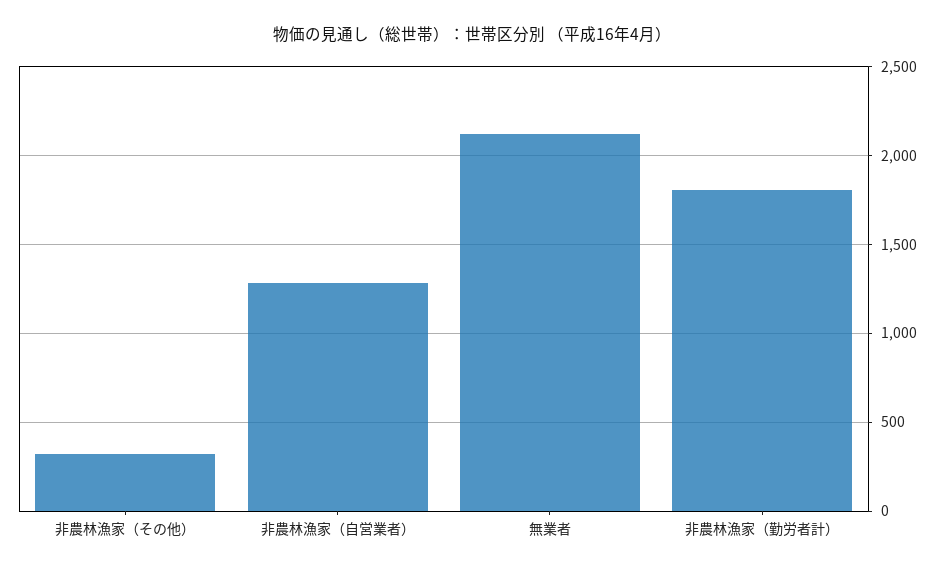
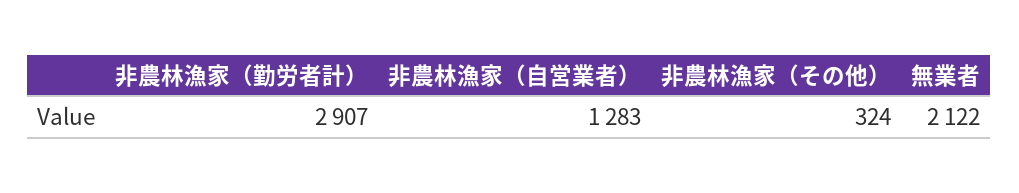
  {
    "非農林漁家（その他）": 324,
    "非農林漁家（自営業者）": 1283,
    "無業者": 2122,
-   "非農林漁家（勤労者計）": 1800
+   "非農林漁家（勤労者計）": 2907
  }

